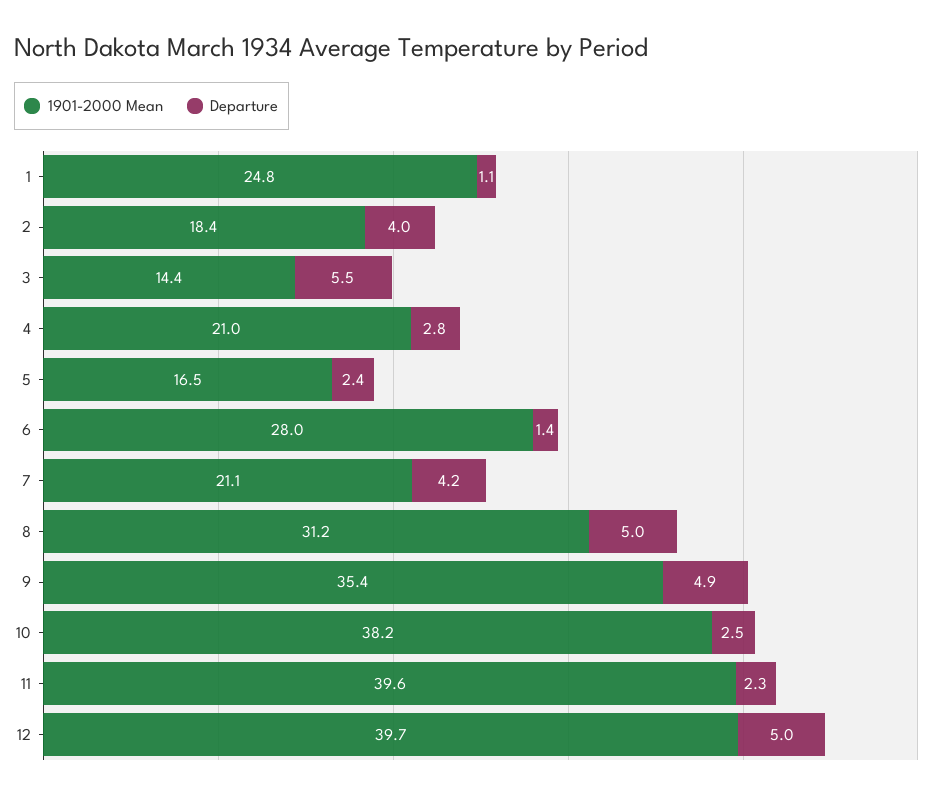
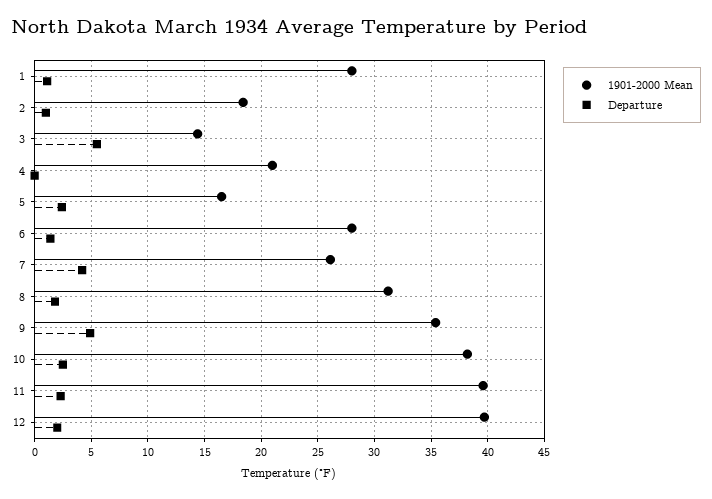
  {
    "1901-2000 Mean": {
-     "1": 24.8,
+     "1": 28,
      "2": 18.4,
      "3": 14.4,
      "4": 21,
      "5": 16.5,
      "6": 28,
-     "7": 21.1,
+     "7": 26,
      "8": 31.2,
      "9": 35.4,
      "10": 38.2,
      "11": 39.6,
      "12": 39.7
    },
    "Departure": {
      "1": 1.1,
-     "2": 4,
+     "2": 1,
      "3": 5.5,
-     "4": 2.8,
+     "4": 0,
      "5": 2.4,
      "6": 1.4,
      "7": 4.2,
-     "8": 5,
+     "8": 2,
      "9": 4.9,
      "10": 2.5,
      "11": 2.3,
-     "12": 5
+     "12": 2
    }
  }

